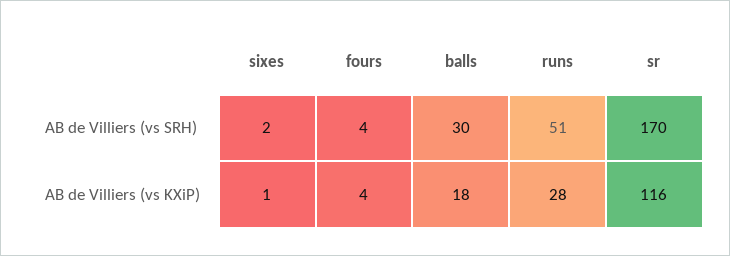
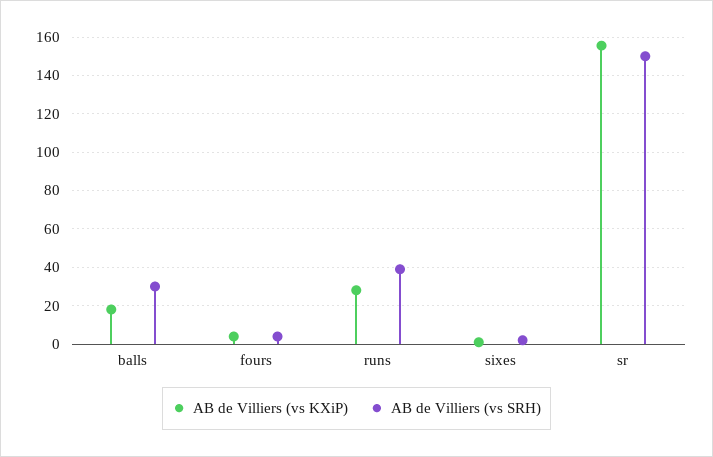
  {
    "AB de Villiers (vs SRH)": {
      "sixes": 2,
      "fours": 4,
      "balls": 30,
-     "runs": 51,
+     "runs": 40,
-     "sr": 170
+     "sr": 150
    },
    "AB de Villiers (vs KXiP)": {
      "sixes": 1,
      "fours": 4,
      "balls": 18,
      "runs": 28,
-     "sr": 116
+     "sr": 155
    }
  }

